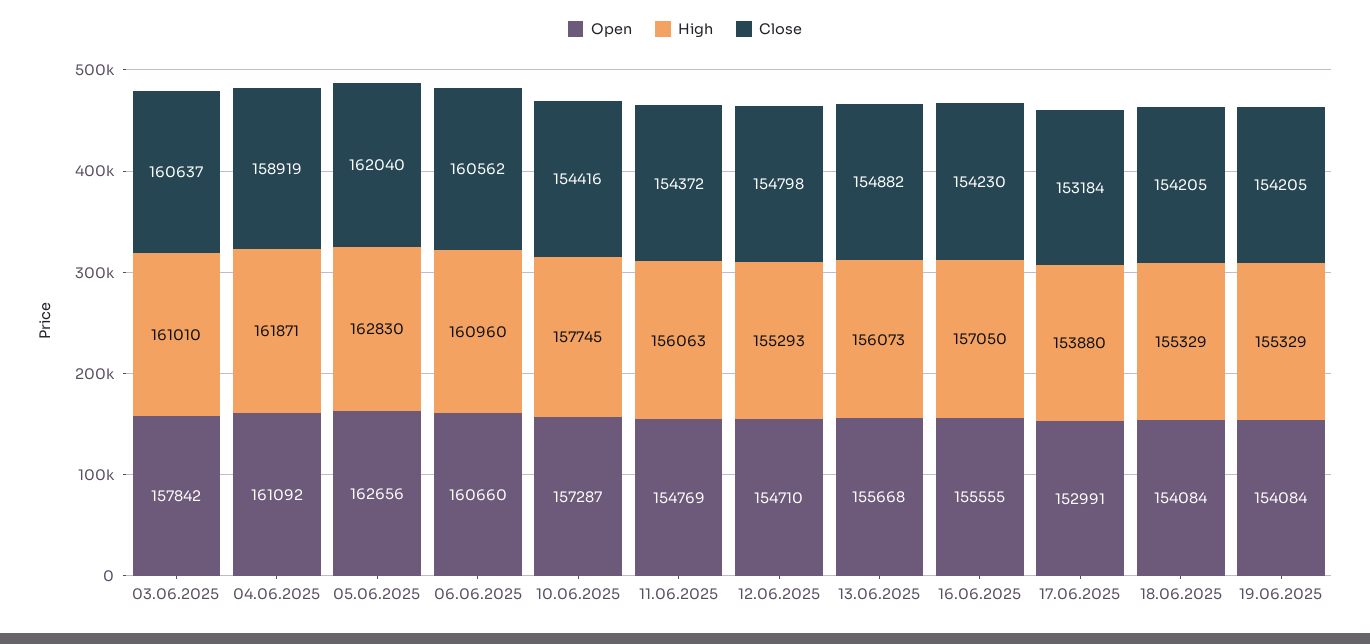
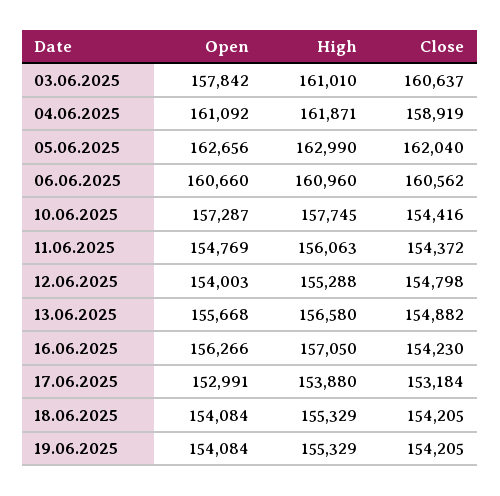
  {
    "Open": {
      "03.06.2025": 157842,
      "04.06.2025": 161092,
      "05.06.2025": 162656,
      "06.06.2025": 160660,
      "10.06.2025": 157287,
      "11.06.2025": 154769,
-     "12.06.2025": 154710,
+     "12.06.2025": 154003,
      "13.06.2025": 155668,
-     "16.06.2025": 155555,
+     "16.06.2025": 156266,
      "17.06.2025": 152991,
      "18.06.2025": 154084,
      "19.06.2025": 154084
    },
    "High": {
      "03.06.2025": 161010,
      "04.06.2025": 161871,
-     "05.06.2025": 162830,
+     "05.06.2025": 162990,
      "06.06.2025": 160960,
      "10.06.2025": 157745,
      "11.06.2025": 156063,
-     "12.06.2025": 155293,
+     "12.06.2025": 155288,
-     "13.06.2025": 156073,
+     "13.06.2025": 156580,
      "16.06.2025": 157050,
      "17.06.2025": 153880,
      "18.06.2025": 155329,
      "19.06.2025": 155329
    },
    "Close": {
      "03.06.2025": 160637,
      "04.06.2025": 158919,
      "05.06.2025": 162040,
      "06.06.2025": 160562,
      "10.06.2025": 154416,
      "11.06.2025": 154372,
      "12.06.2025": 154798,
      "13.06.2025": 154882,
      "16.06.2025": 154230,
      "17.06.2025": 153184,
      "18.06.2025": 154205,
      "19.06.2025": 154205
    }
  }

